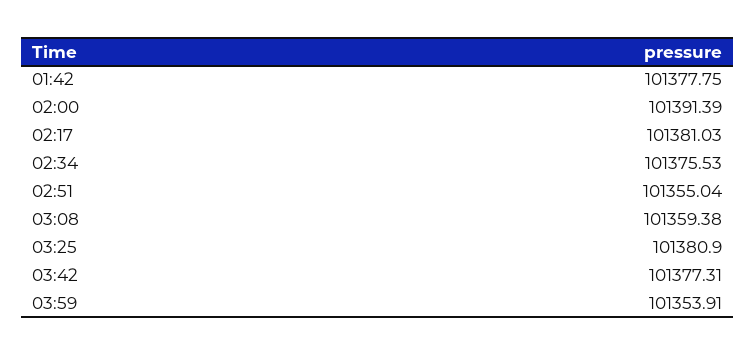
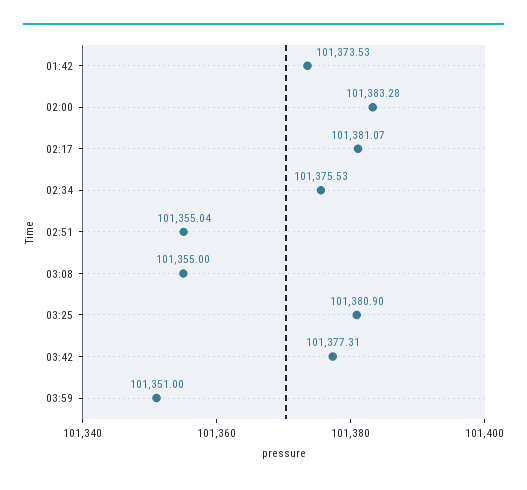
  {
-   "01:42": 101377.75,
+   "01:42": 101373.53,
-   "02:00": 101391.39,
+   "02:00": 101383.28,
-   "02:17": 101381.03,
+   "02:17": 101381.07,
    "02:34": 101375.53,
    "02:51": 101355.04,
-   "03:08": 101359.38,
+   "03:08": 101355,
    "03:25": 101380.9,
    "03:42": 101377.31,
-   "03:59": 101353.91
+   "03:59": 101351
  }

